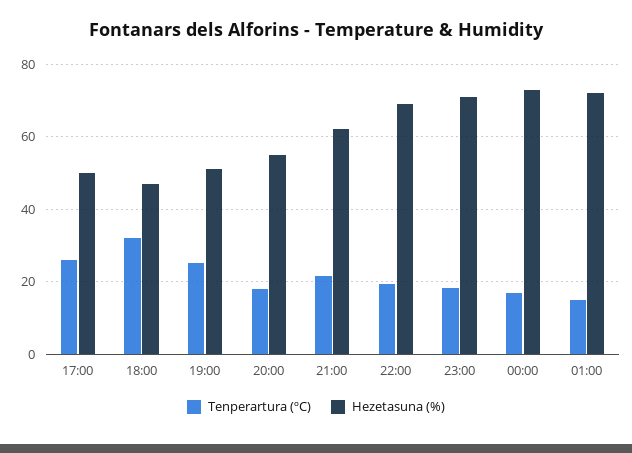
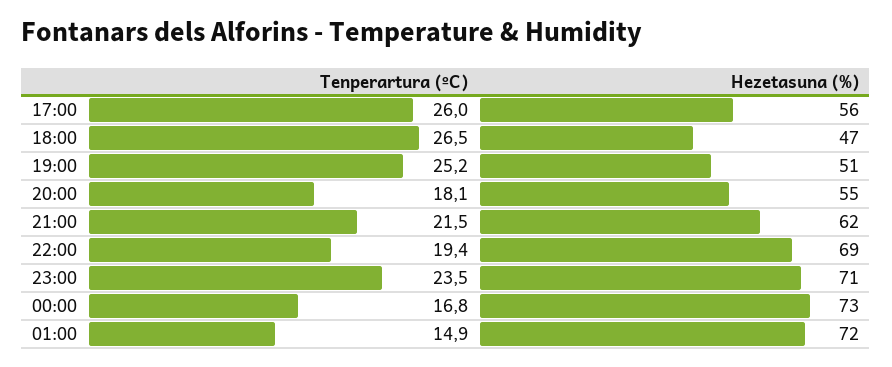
  {
    "Tenperartura (ºC)": {
      "17:00": 26,
-     "18:00": 32,
+     "18:00": 26.5,
      "19:00": 25.2,
      "20:00": 18.1,
      "21:00": 21.5,
      "22:00": 19.4,
-     "23:00": 18,
+     "23:00": 23.5,
      "00:00": 16.8,
      "01:00": 14.9
    },
    "Hezetasuna (%)": {
-     "17:00": 50,
+     "17:00": 56,
      "18:00": 47,
      "19:00": 51,
      "20:00": 55,
      "21:00": 62,
      "22:00": 69,
      "23:00": 71,
      "00:00": 73,
      "01:00": 72
    }
  }

